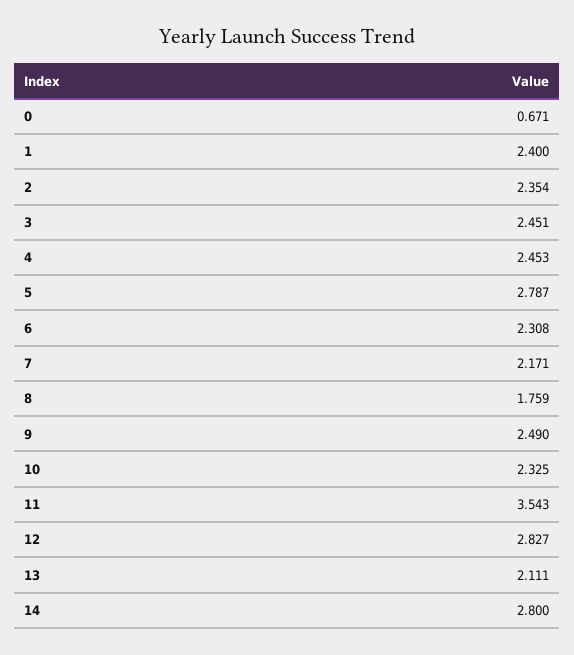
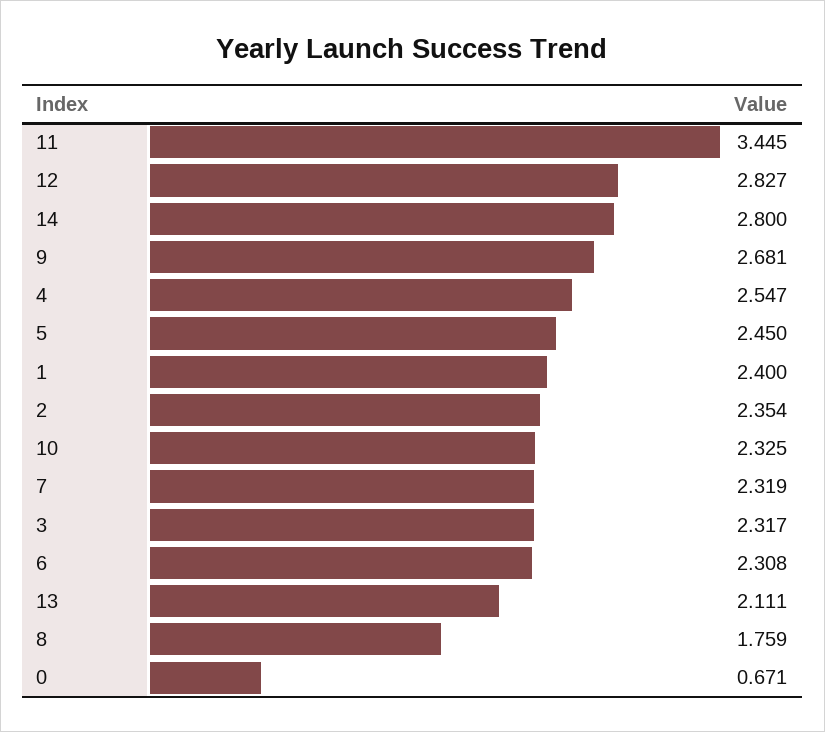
  {
    "0": 0.671,
    "1": 2.4,
    "2": 2.354,
-   "3": 2.451,
+   "3": 2.317,
-   "4": 2.453,
+   "4": 2.547,
-   "5": 2.787,
+   "5": 2.45,
    "6": 2.308,
-   "7": 2.171,
+   "7": 2.319,
    "8": 1.759,
-   "9": 2.49,
+   "9": 2.681,
    "10": 2.325,
-   "11": 3.543,
+   "11": 3.445,
    "12": 2.827,
    "13": 2.111,
    "14": 2.8
  }

